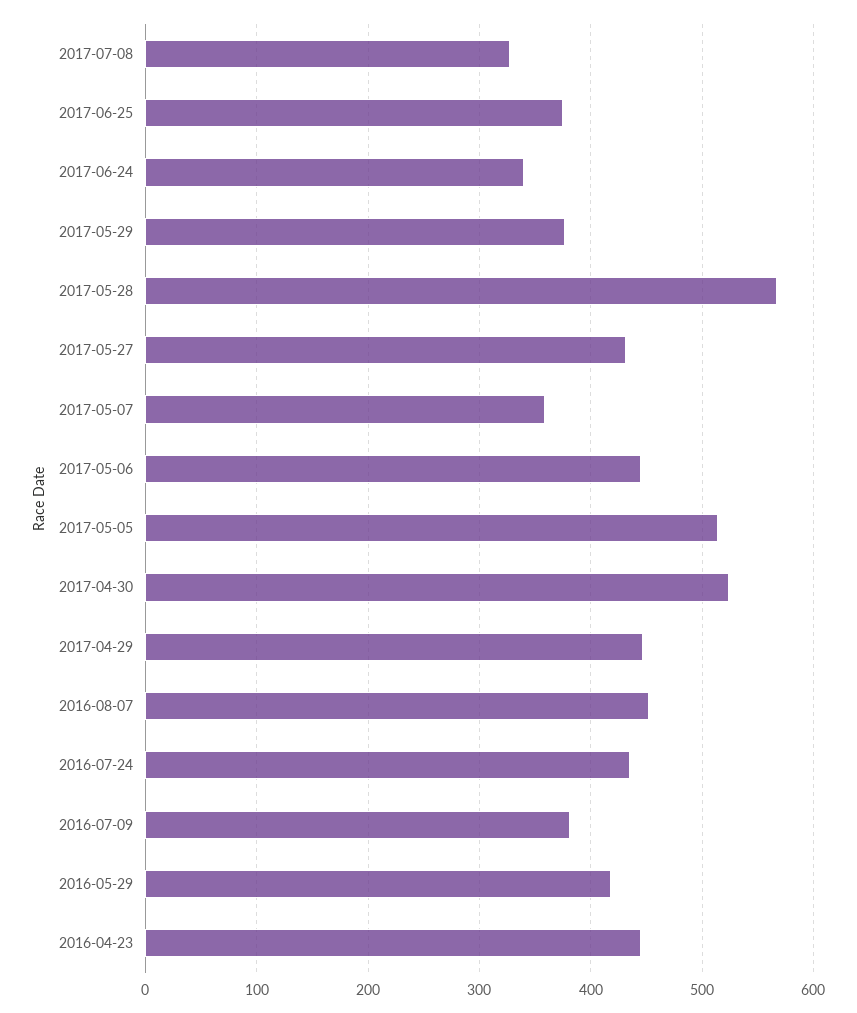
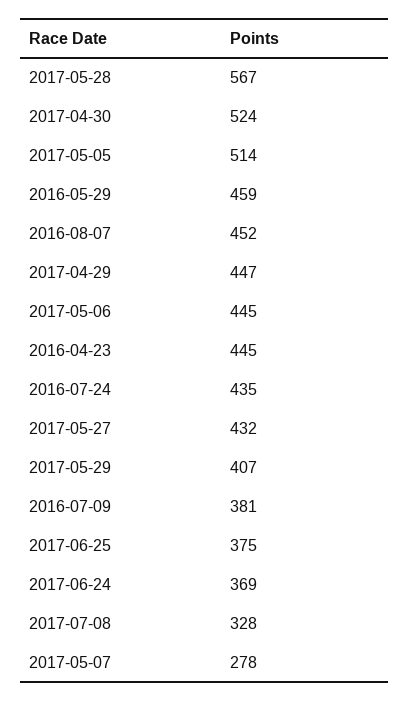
  {
    "2017-07-08": 328,
    "2017-06-25": 375,
-   "2017-06-24": 340,
+   "2017-06-24": 369,
-   "2017-05-29": 380,
+   "2017-05-29": 407,
    "2017-05-28": 567,
    "2017-05-27": 432,
-   "2017-05-07": 360,
+   "2017-05-07": 278,
    "2017-05-06": 445,
    "2017-05-05": 514,
    "2017-04-30": 524,
    "2017-04-29": 447,
    "2016-08-07": 452,
    "2016-07-24": 435,
    "2016-07-09": 381,
-   "2016-05-29": 420,
+   "2016-05-29": 459,
    "2016-04-23": 445
  }

